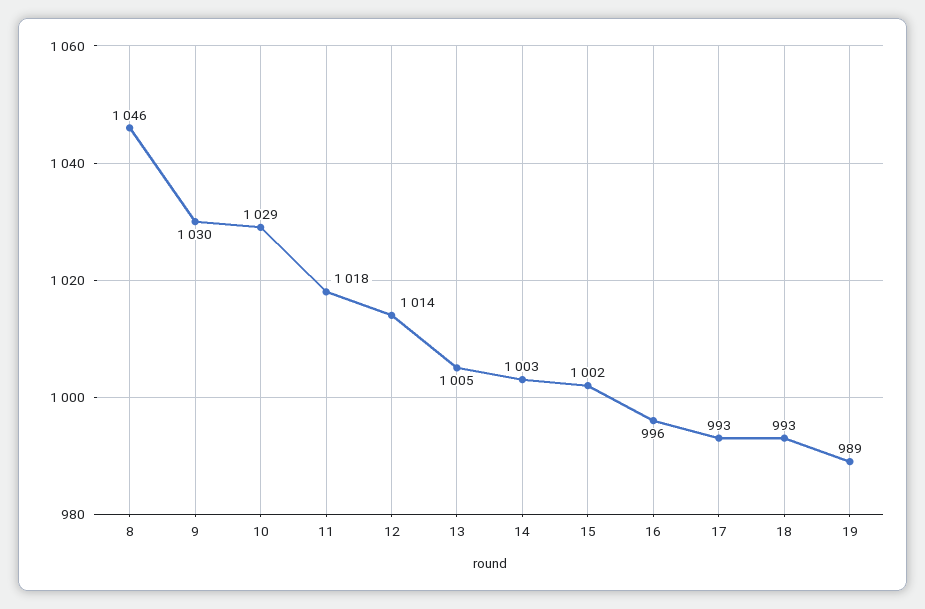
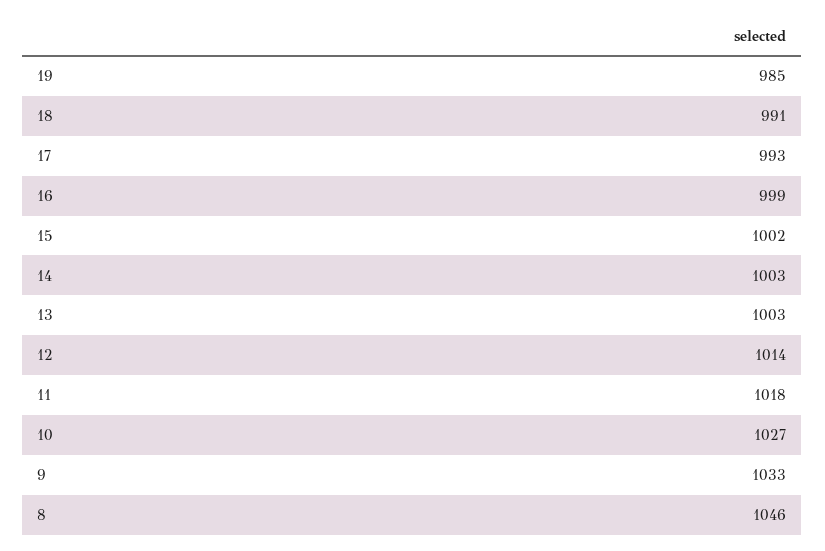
  {
    "8": 1046,
-   "9": 1030,
+   "9": 1033,
-   "10": 1029,
+   "10": 1027,
    "11": 1018,
    "12": 1014,
-   "13": 1005,
+   "13": 1003,
    "14": 1003,
    "15": 1002,
-   "16": 996,
+   "16": 999,
    "17": 993,
-   "18": 993,
+   "18": 991,
-   "19": 989
+   "19": 985
  }

